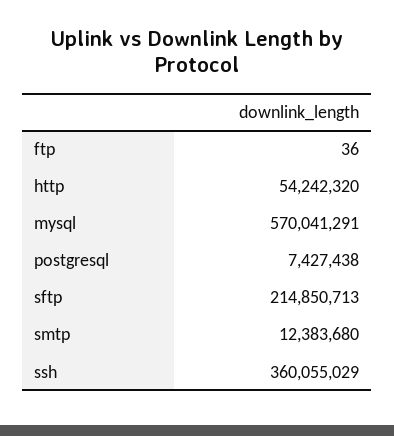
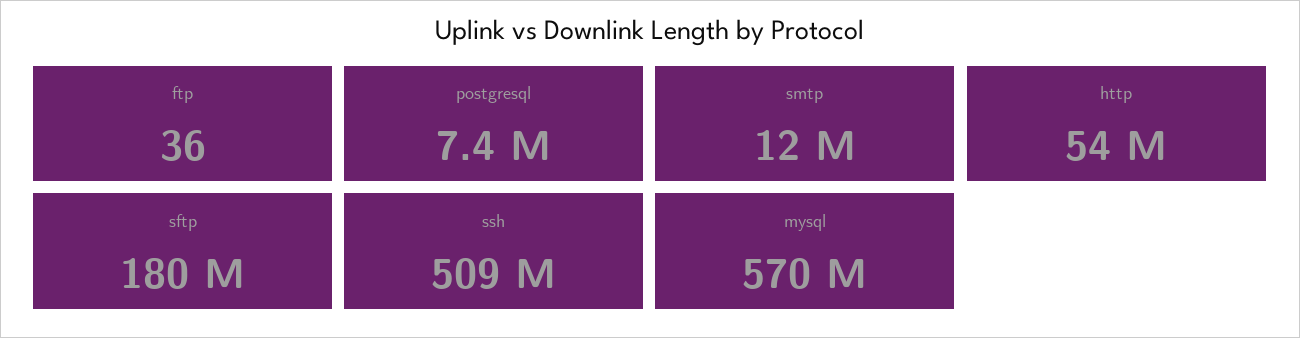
  {
    "ftp": 36,
    "http": 54242320,
    "mysql": 570041291,
    "postgresql": 7427438,
-   "sftp": 214850713,
+   "sftp": 180000000,
    "smtp": 12383680,
-   "ssh": 360055029
+   "ssh": 509000000
  }

